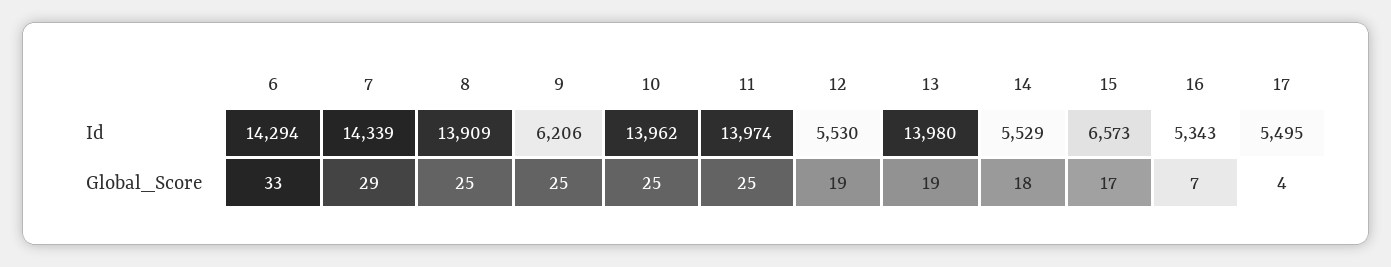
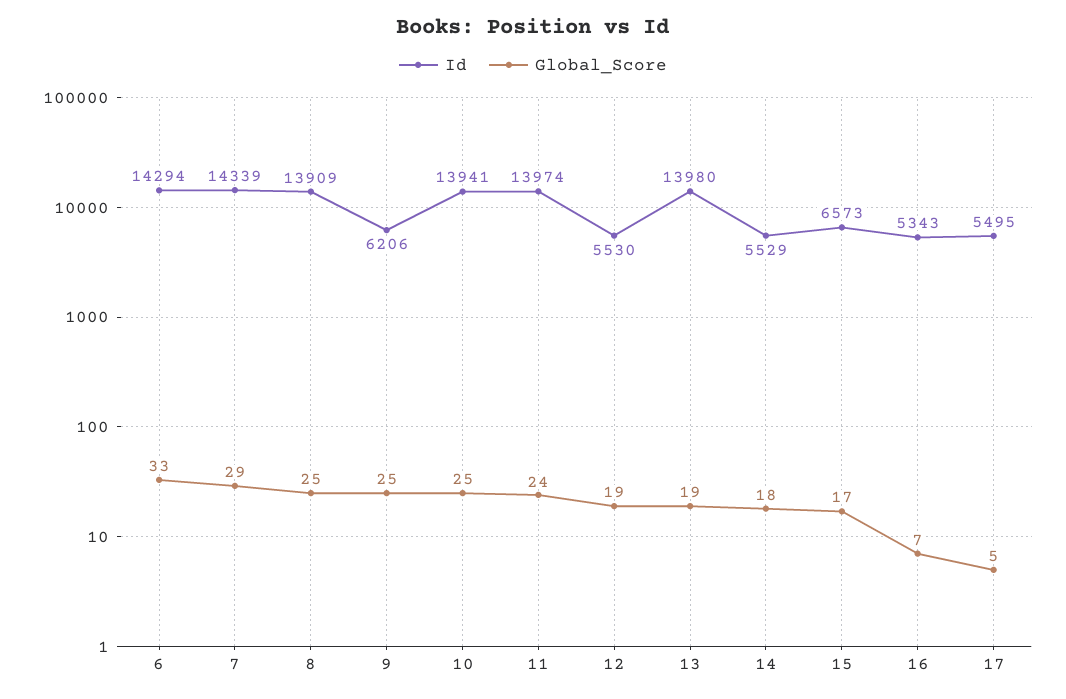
  {
    "Id": {
      "6": 14294,
      "7": 14339,
      "8": 13909,
      "9": 6206,
-     "10": 13962,
+     "10": 13941,
      "11": 13974,
      "12": 5530,
      "13": 13980,
      "14": 5529,
      "15": 6573,
      "16": 5343,
      "17": 5495
    },
    "Global_Score": {
      "6": 33,
      "7": 29,
      "8": 25,
      "9": 25,
      "10": 25,
-     "11": 25,
+     "11": 24,
      "12": 19,
      "13": 19,
      "14": 18,
      "15": 17,
      "16": 7,
-     "17": 4
+     "17": 5
    }
  }

